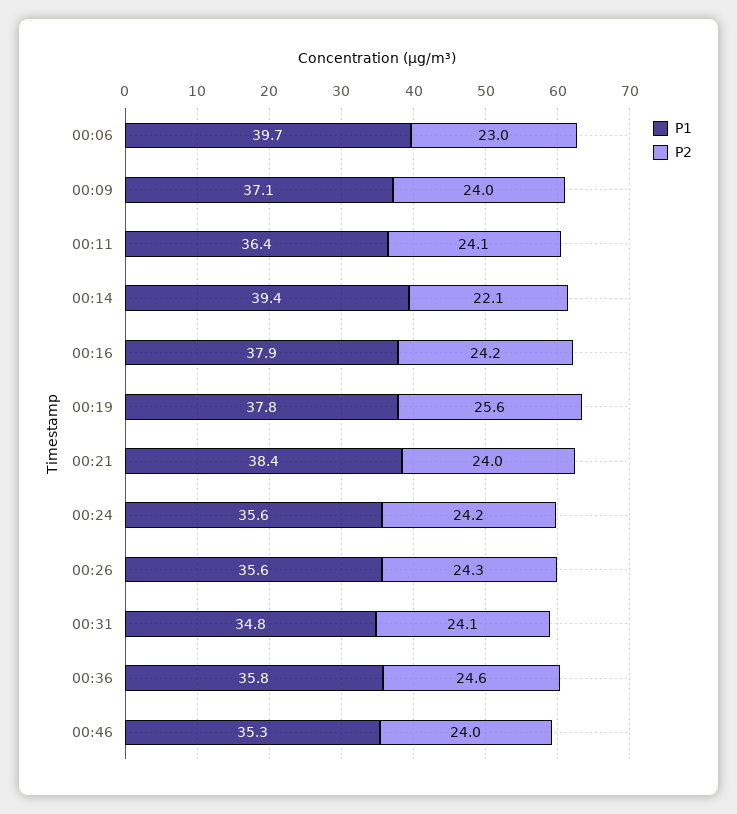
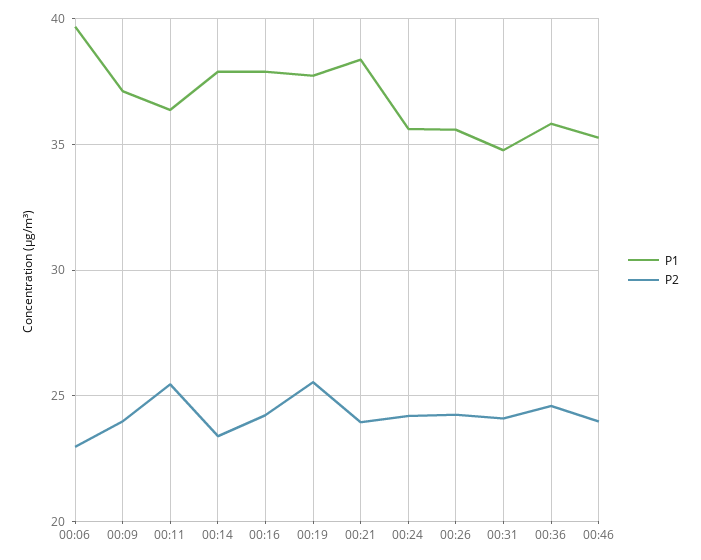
  {
    "P1": {
      "00:06": 39.7,
      "00:09": 37.1,
      "00:11": 36.4,
-     "00:14": 39.4,
+     "00:14": 38,
      "00:16": 37.9,
      "00:19": 37.8,
      "00:21": 38.4,
      "00:24": 35.6,
      "00:26": 35.6,
      "00:31": 34.8,
      "00:36": 35.8,
      "00:46": 35.3
    },
    "P2": {
      "00:06": 23,
      "00:09": 24,
-     "00:11": 24.1,
+     "00:11": 25.5,
-     "00:14": 22.1,
+     "00:14": 23.5,
      "00:16": 24.2,
      "00:19": 25.6,
      "00:21": 24,
      "00:24": 24.2,
      "00:26": 24.3,
      "00:31": 24.1,
      "00:36": 24.6,
      "00:46": 24
    }
  }

